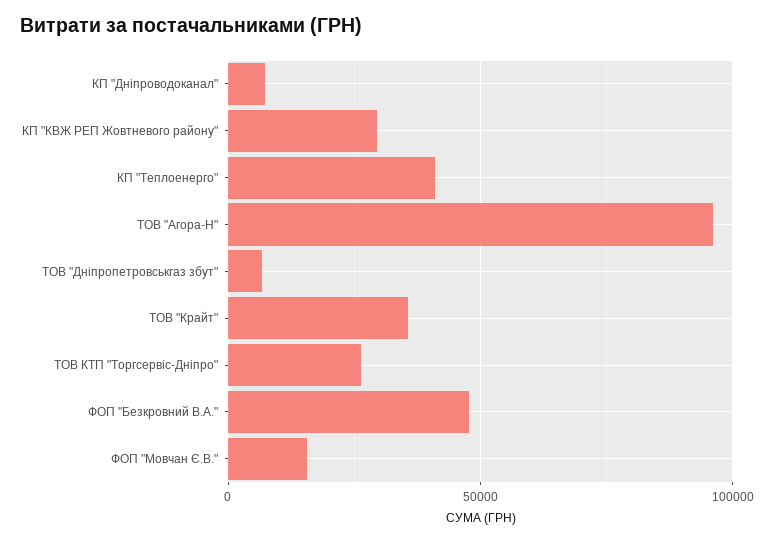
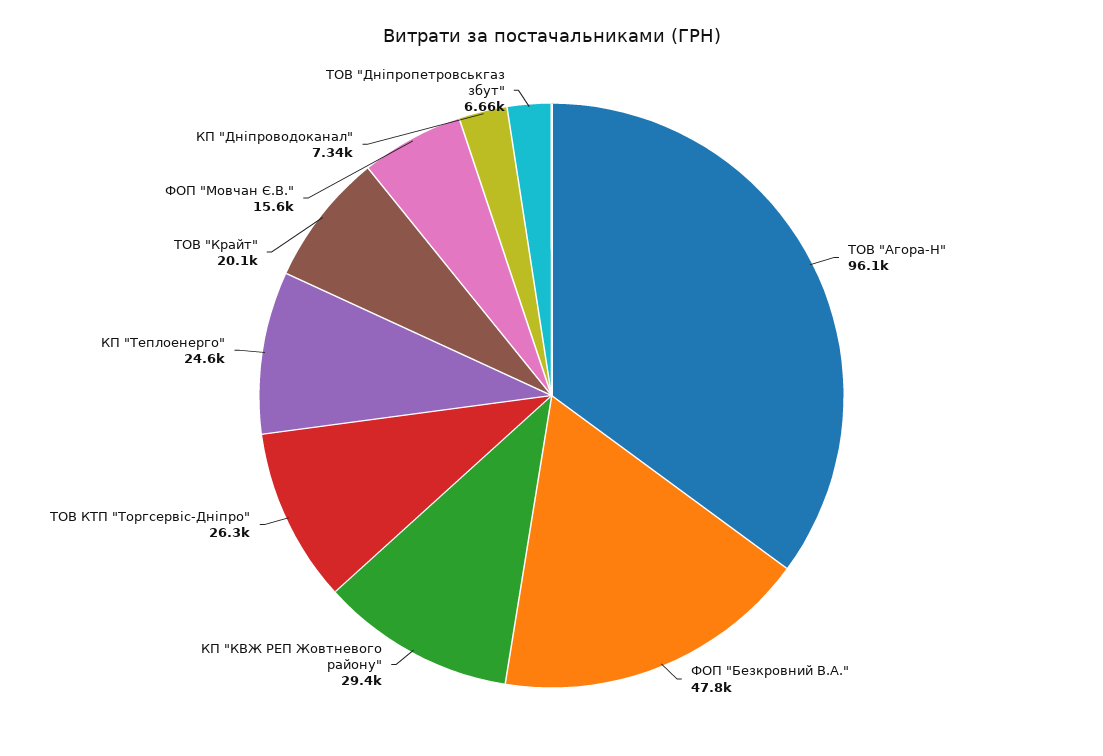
  {
    "КП \"Дніпроводоканал\"": 7340,
    "КП \"КВЖ РЕП Жовтневого району\"": 29400,
-   "КП \"Теплоенерго\"": 40000,
+   "КП \"Теплоенерго\"": 24600,
    "ТОВ \"Агора-Н\"": 96100,
    "ТОВ \"Дніпропетровськгаз збут\"": 6660,
-   "ТОВ \"Крайт\"": 35000,
+   "ТОВ \"Крайт\"": 20100,
    "ТОВ КТП \"Торгсервіс-Дніпро\"": 26300,
    "ФОП \"Безкровний В.А.\"": 47800,
    "ФОП \"Мовчан Є.В.\"": 15600
  }

